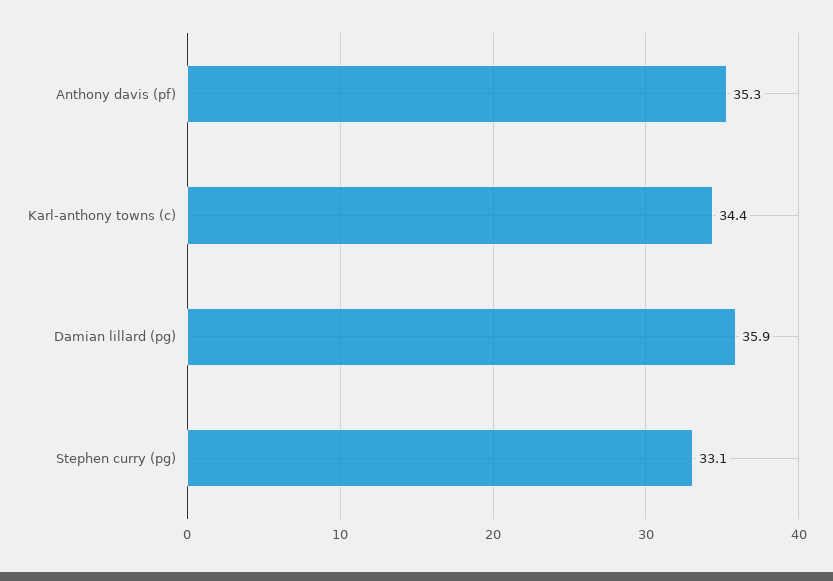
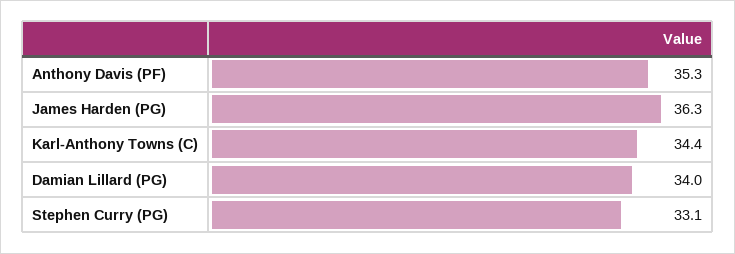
  {
    "Anthony davis (pf)": 35.3,
    "Karl-anthony towns (c)": 34.4,
-   "Damian lillard (pg)": 35.9,
+   "Damian lillard (pg)": 34,
-   "Stephen curry (pg)": 33.1
+   "Stephen curry (pg)": 33.1,
+   "James Harden (PG)": 36.3
  }

